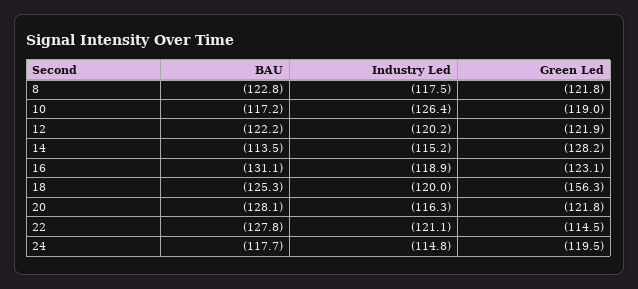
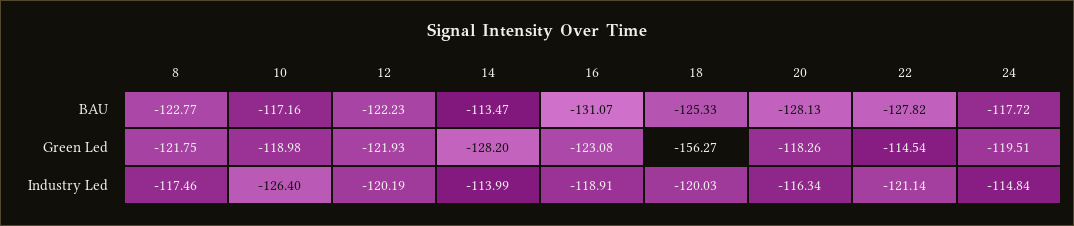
  {
    "BAU": {
      "8": -122.77,
      "10": -117.16,
      "12": -122.23,
      "14": -113.47,
      "16": -131.07,
      "18": -125.33,
      "20": -128.13,
      "22": -127.82,
      "24": -117.72
    },
    "Industry Led": {
      "8": -117.46,
      "10": -126.4,
      "12": -120.19,
-     "14": -115.2,
+     "14": -113.99,
      "16": -118.91,
      "18": -120.03,
      "20": -116.34,
      "22": -121.14,
      "24": -114.84
    },
    "Green Led": {
      "8": -121.75,
      "10": -118.98,
      "12": -121.93,
      "14": -128.2,
      "16": -123.08,
      "18": -156.27,
-     "20": -121.8,
+     "20": -118.26,
      "22": -114.54,
      "24": -119.51
    }
  }

